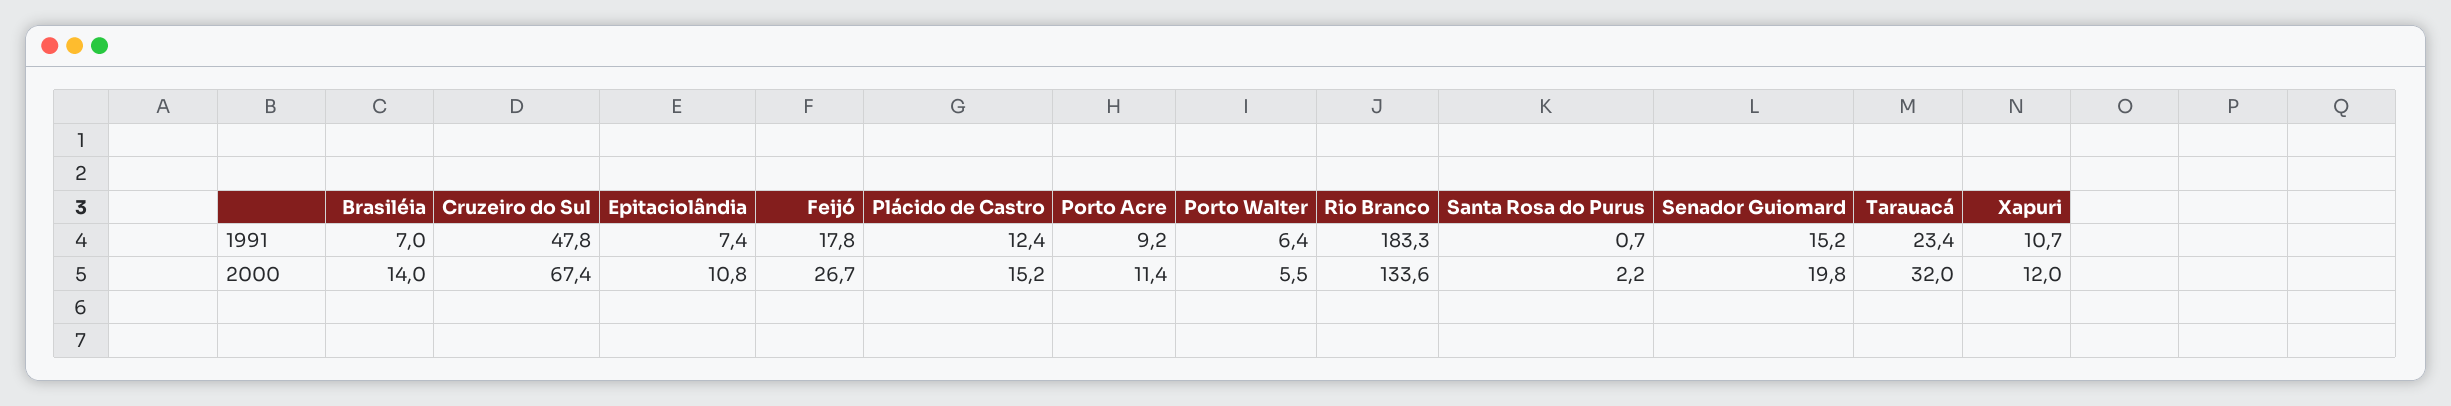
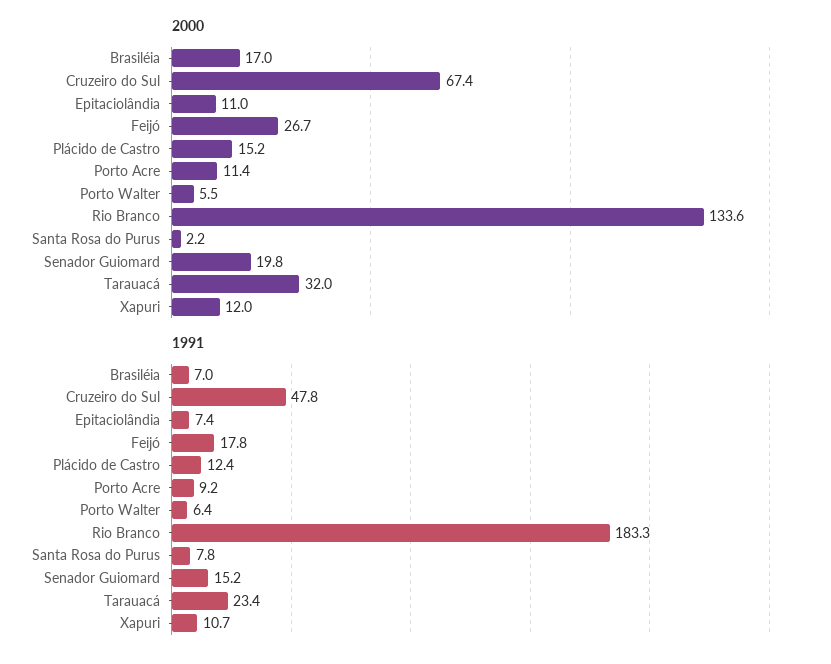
  {
    "1991": {
      "Brasiléia": 7,
      "Cruzeiro do Sul": 47.8,
      "Epitaciolândia": 7.4,
      "Feijó": 17.8,
      "Plácido de Castro": 12.4,
      "Porto Acre": 9.2,
      "Porto Walter": 6.4,
      "Rio Branco": 183.3,
-     "Santa Rosa do Purus": 0.7,
+     "Santa Rosa do Purus": 7.8,
      "Senador Guiomard": 15.2,
      "Tarauacá": 23.4,
      "Xapuri": 10.7
    },
    "2000": {
-     "Brasiléia": 14,
+     "Brasiléia": 17,
      "Cruzeiro do Sul": 67.4,
-     "Epitaciolândia": 10.8,
+     "Epitaciolândia": 11,
      "Feijó": 26.7,
      "Plácido de Castro": 15.2,
      "Porto Acre": 11.4,
      "Porto Walter": 5.5,
      "Rio Branco": 133.6,
      "Santa Rosa do Purus": 2.2,
      "Senador Guiomard": 19.8,
      "Tarauacá": 32,
      "Xapuri": 12
    }
  }

